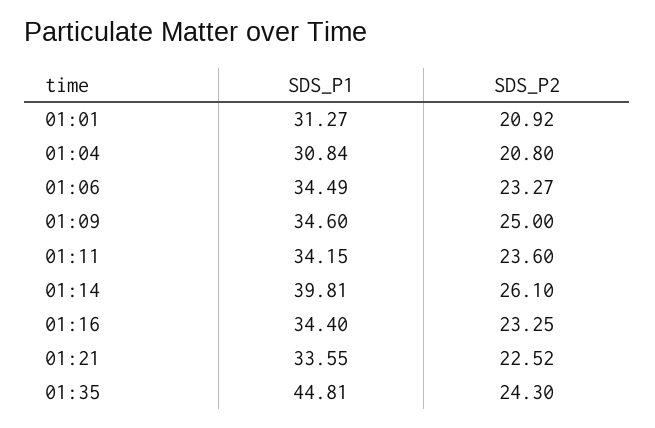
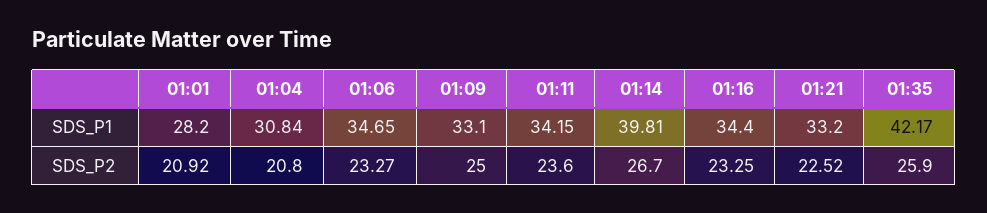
  {
    "SDS_P1": {
-     "01:01": 31.27,
+     "01:01": 28.2,
      "01:04": 30.84,
-     "01:06": 34.49,
+     "01:06": 34.65,
-     "01:09": 34.6,
+     "01:09": 33.1,
      "01:11": 34.15,
      "01:14": 39.81,
      "01:16": 34.4,
-     "01:21": 33.55,
+     "01:21": 33.2,
-     "01:35": 44.81
+     "01:35": 42.17
    },
    "SDS_P2": {
      "01:01": 20.92,
      "01:04": 20.8,
      "01:06": 23.27,
      "01:09": 25,
      "01:11": 23.6,
-     "01:14": 26.1,
+     "01:14": 26.7,
      "01:16": 23.25,
      "01:21": 22.52,
-     "01:35": 24.3
+     "01:35": 25.9
    }
  }

